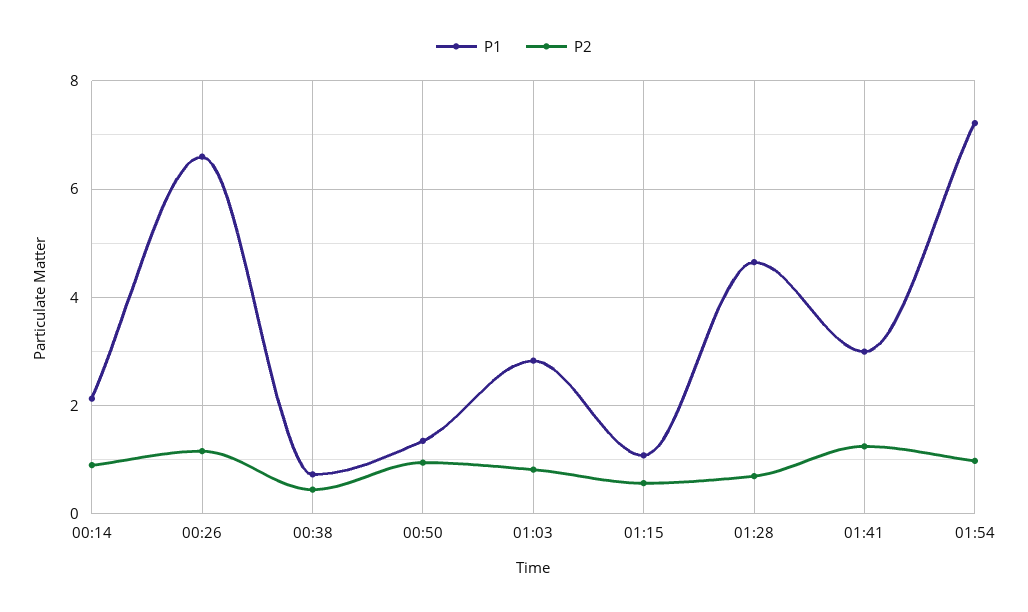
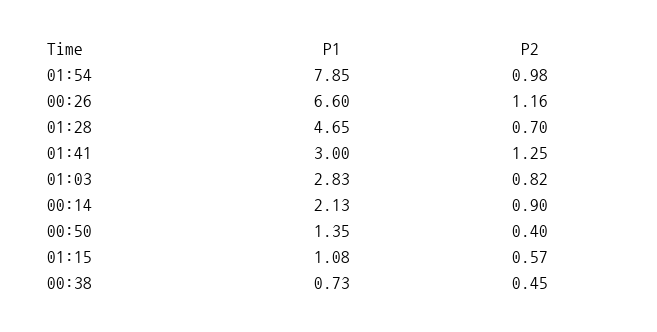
  {
    "P1": {
      "00:14": 2.13,
      "00:26": 6.6,
      "00:38": 0.73,
      "00:50": 1.35,
      "01:03": 2.83,
      "01:15": 1.08,
      "01:28": 4.65,
      "01:41": 3,
-     "01:54": 7.2
+     "01:54": 7.85
    },
    "P2": {
      "00:14": 0.9,
      "00:26": 1.16,
      "00:38": 0.45,
-     "00:50": 1,
+     "00:50": 0.4,
      "01:03": 0.82,
      "01:15": 0.57,
      "01:28": 0.7,
      "01:41": 1.25,
      "01:54": 0.98
    }
  }

